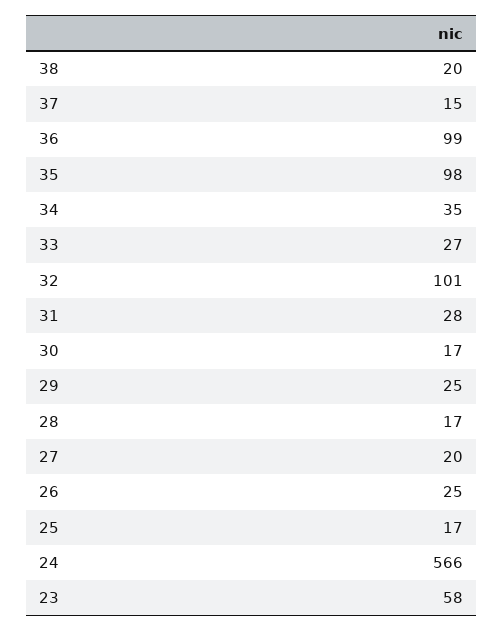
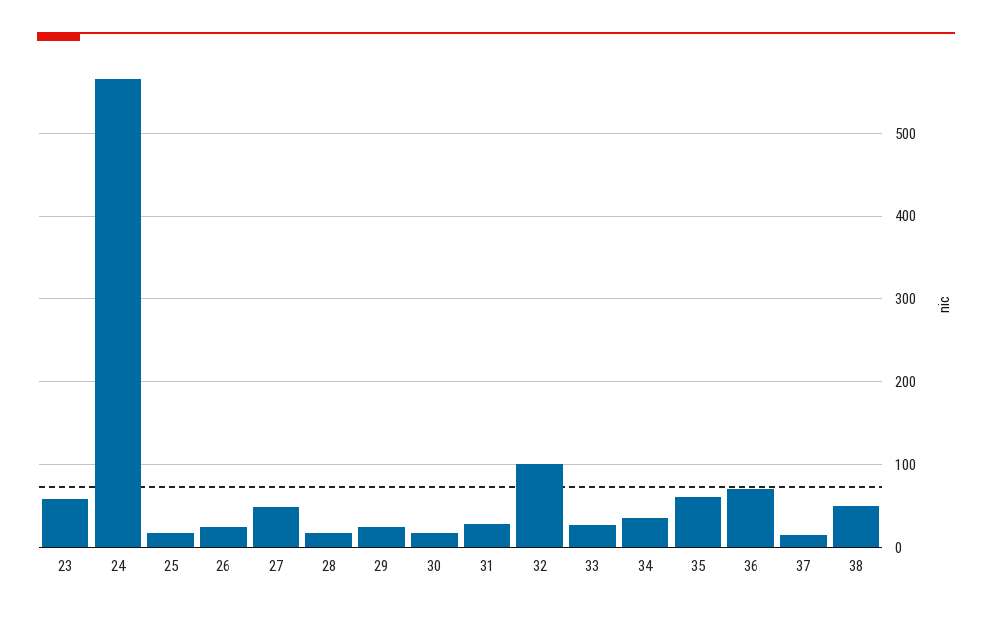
  {
-   "38": 20,
+   "38": 50,
    "37": 15,
-   "36": 99,
+   "36": 70,
-   "35": 98,
+   "35": 60,
    "34": 35,
    "33": 27,
    "32": 101,
    "31": 28,
    "30": 17,
    "29": 25,
    "28": 17,
-   "27": 20,
+   "27": 50,
    "26": 25,
    "25": 17,
    "24": 566,
    "23": 58
  }

